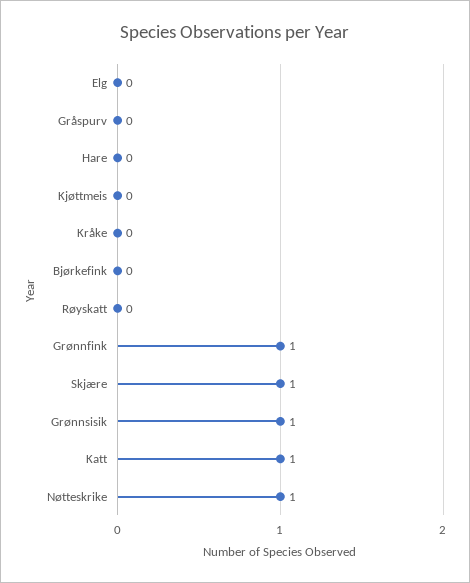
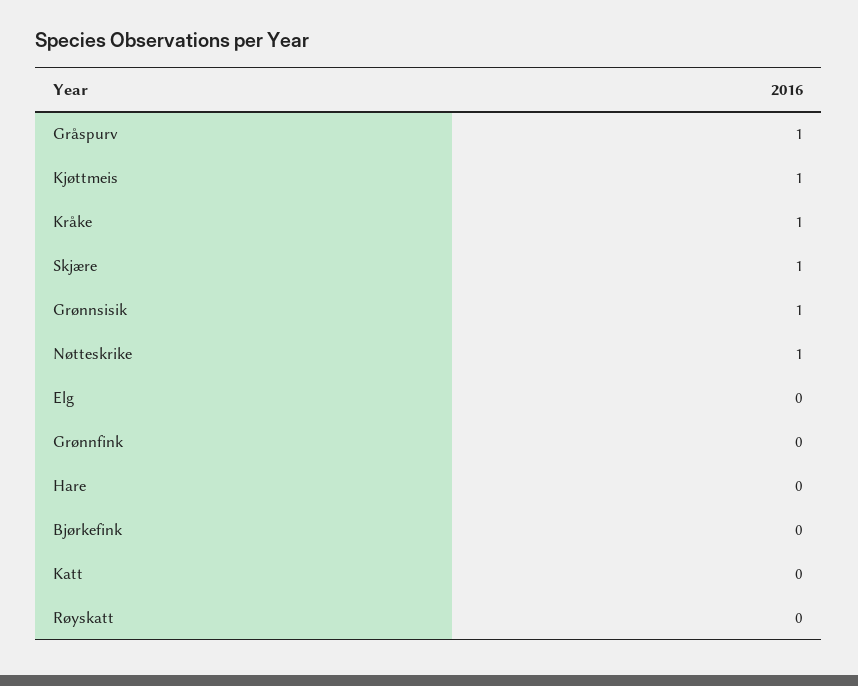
  {
    "Elg": 0,
-   "Gråspurv": 0,
+   "Gråspurv": 1,
    "Hare": 0,
-   "Kjøttmeis": 0,
+   "Kjøttmeis": 1,
-   "Kråke": 0,
+   "Kråke": 1,
    "Bjørkefink": 0,
    "Røyskatt": 0,
-   "Grønnfink": 1,
+   "Grønnfink": 0,
    "Skjære": 1,
    "Grønnsisik": 1,
-   "Katt": 1,
+   "Katt": 0,
    "Nøtteskrike": 1
  }

